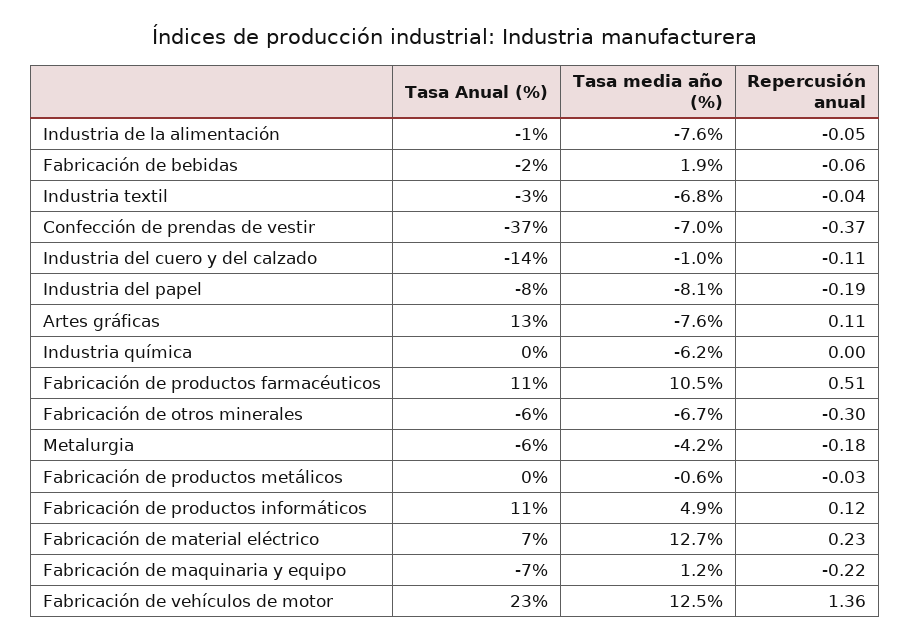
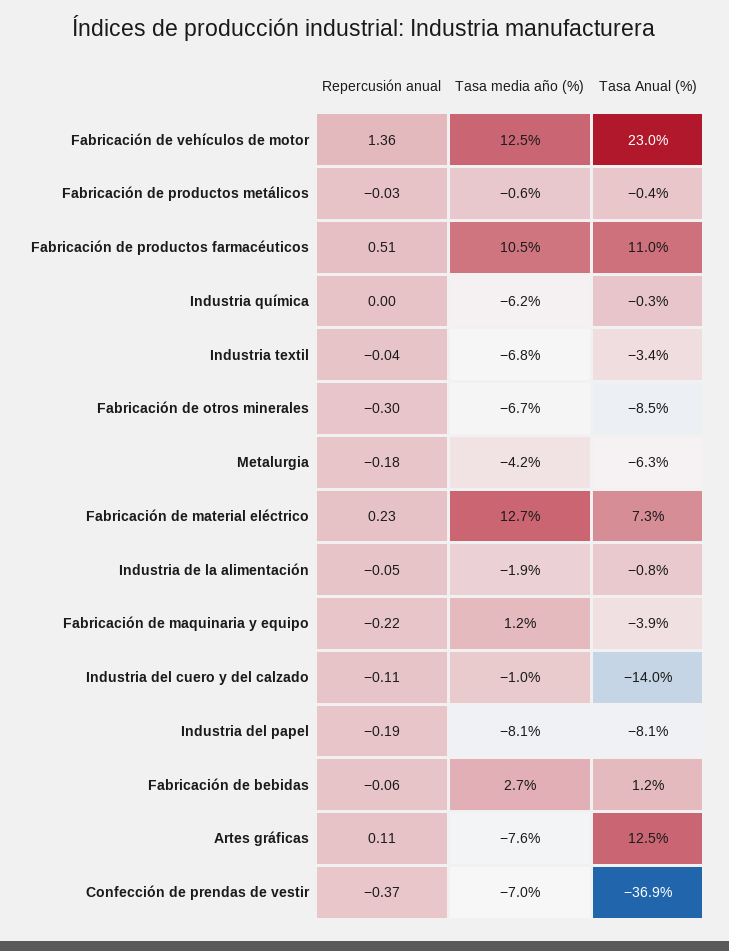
  {
    "Tasa Anual (%)": {
      "Industria de la alimentación": -0.8,
-     "Fabricación de bebidas": -2,
+     "Fabricación de bebidas": 1.2,
      "Industria textil": -3.4,
      "Confección de prendas de vestir": -36.9,
      "Industria del cuero y del calzado": -14,
      "Industria del papel": -8.1,
      "Artes gráficas": 12.5,
      "Industria química": -0.3,
      "Fabricación de productos farmacéuticos": 11,
-     "Fabricación de otros minerales": -6,
+     "Fabricación de otros minerales": -8.5,
      "Metalurgia": -6.3,
      "Fabricación de productos metálicos": -0.4,
-     "Fabricación de productos informáticos": 11,
      "Fabricación de material eléctrico": 7.3,
-     "Fabricación de maquinaria y equipo": -7,
+     "Fabricación de maquinaria y equipo": -3.9,
      "Fabricación de vehículos de motor": 23
    },
    "Tasa media año (%)": {
-     "Industria de la alimentación": -7.6,
+     "Industria de la alimentación": -1.9,
-     "Fabricación de bebidas": 1.9,
+     "Fabricación de bebidas": 2.7,
      "Industria textil": -6.8,
      "Confección de prendas de vestir": -7,
      "Industria del cuero y del calzado": -1,
      "Industria del papel": -8.1,
      "Artes gráficas": -7.6,
      "Industria química": -6.2,
      "Fabricación de productos farmacéuticos": 10.5,
      "Fabricación de otros minerales": -6.7,
      "Metalurgia": -4.2,
      "Fabricación de productos metálicos": -0.6,
-     "Fabricación de productos informáticos": 4.9,
      "Fabricación de material eléctrico": 12.7,
      "Fabricación de maquinaria y equipo": 1.2,
      "Fabricación de vehículos de motor": 12.5
    },
    "Repercusión anual": {
      "Industria de la alimentación": -0.05,
      "Fabricación de bebidas": -0.06,
      "Industria textil": -0.04,
      "Confección de prendas de vestir": -0.37,
      "Industria del cuero y del calzado": -0.11,
      "Industria del papel": -0.19,
      "Artes gráficas": 0.11,
      "Industria química": 0,
      "Fabricación de productos farmacéuticos": 0.51,
      "Fabricación de otros minerales": -0.3,
      "Metalurgia": -0.18,
      "Fabricación de productos metálicos": -0.03,
-     "Fabricación de productos informáticos": 0.12,
      "Fabricación de material eléctrico": 0.23,
      "Fabricación de maquinaria y equipo": -0.22,
      "Fabricación de vehículos de motor": 1.36
    }
  }

